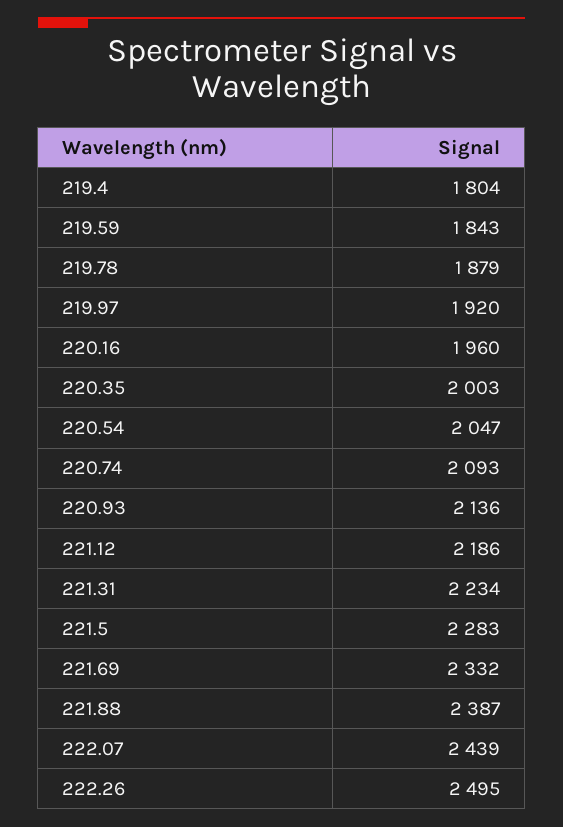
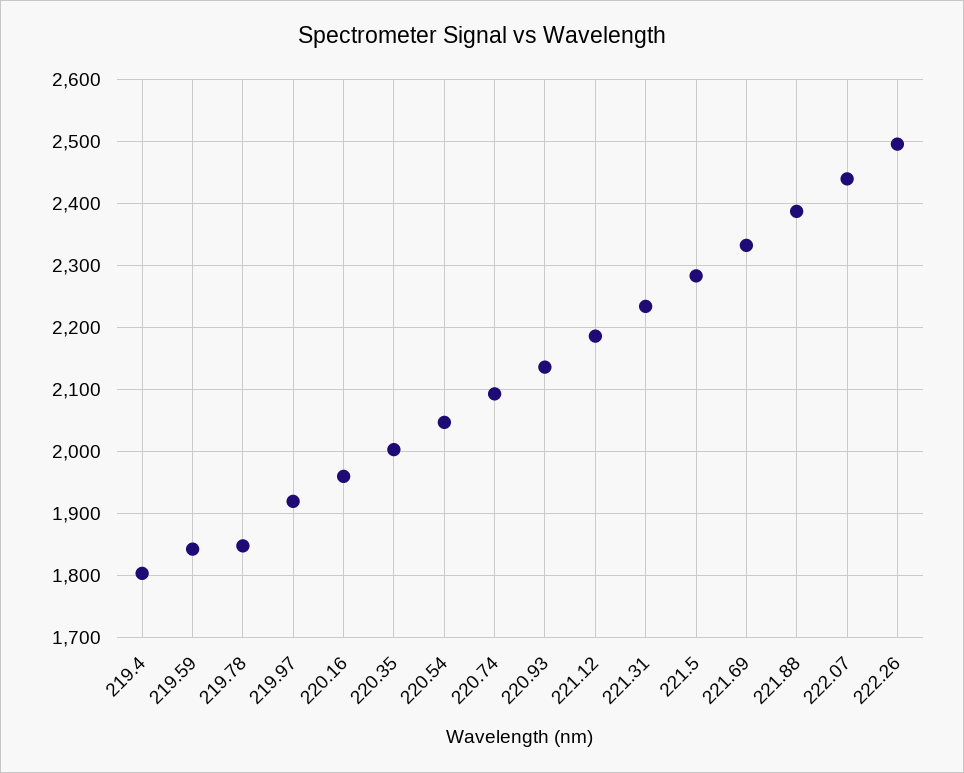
  {
    "219.4": 1804,
    "219.59": 1843,
-   "219.78": 1879,
+   "219.78": 1850,
    "219.97": 1920,
    "220.16": 1960,
    "220.35": 2003,
    "220.54": 2047,
    "220.74": 2093,
    "220.93": 2136,
    "221.12": 2186,
    "221.31": 2234,
    "221.5": 2283,
    "221.69": 2332,
    "221.88": 2387,
    "222.07": 2439,
    "222.26": 2495
  }

